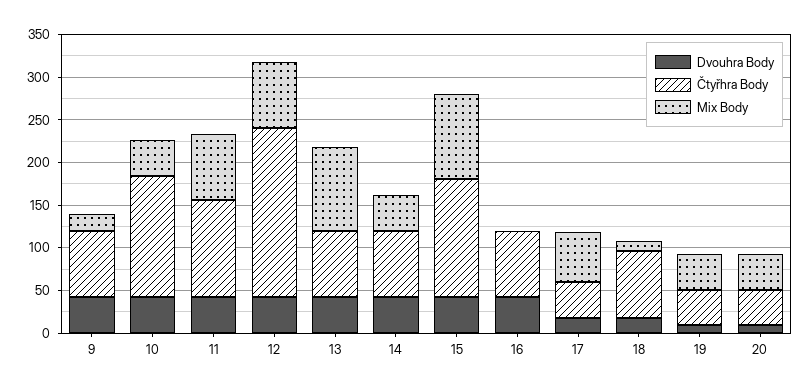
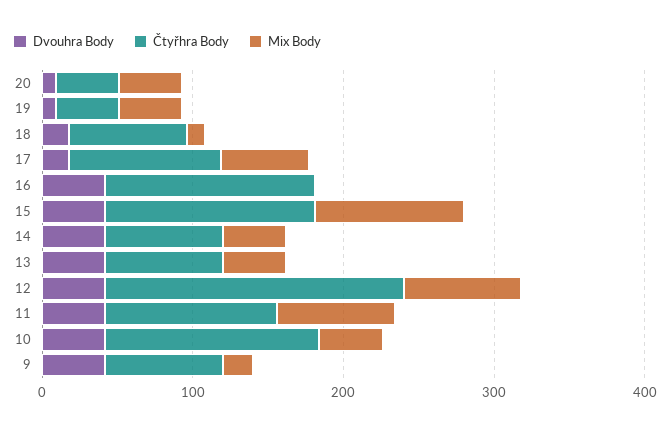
  {
    "Dvouhra Body": {
      "9": 40,
      "10": 40,
      "11": 40,
      "12": 40,
      "13": 40,
      "14": 40,
      "15": 40,
      "16": 40,
      "17": 20,
      "18": 20,
      "19": 10,
      "20": 10
    },
    "Čtyřhra Body": {
      "9": 80,
      "10": 140,
      "11": 110,
      "12": 200,
      "13": 80,
      "14": 80,
      "15": 140,
-     "16": 80,
+     "16": 140,
-     "17": 40,
+     "17": 100,
      "18": 80,
      "19": 40,
      "20": 40
    },
    "Mix Body": {
      "9": 20,
      "10": 40,
      "11": 80,
      "12": 80,
-     "13": 100,
+     "13": 40,
      "14": 40,
      "15": 100,
      "16": 0,
      "17": 60,
      "18": 10,
      "19": 40,
      "20": 40
    }
  }

